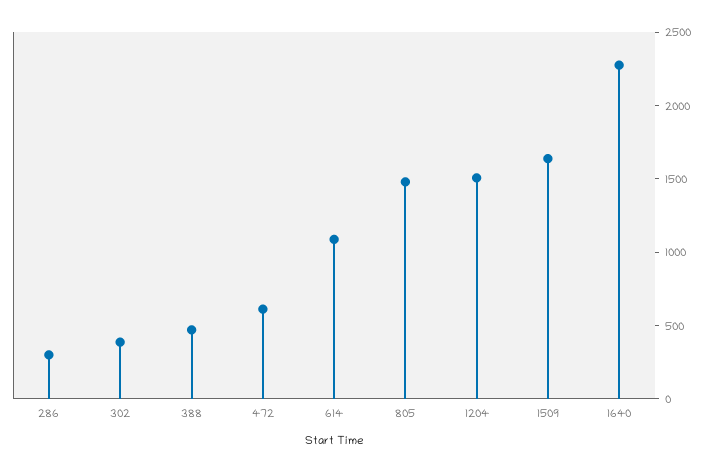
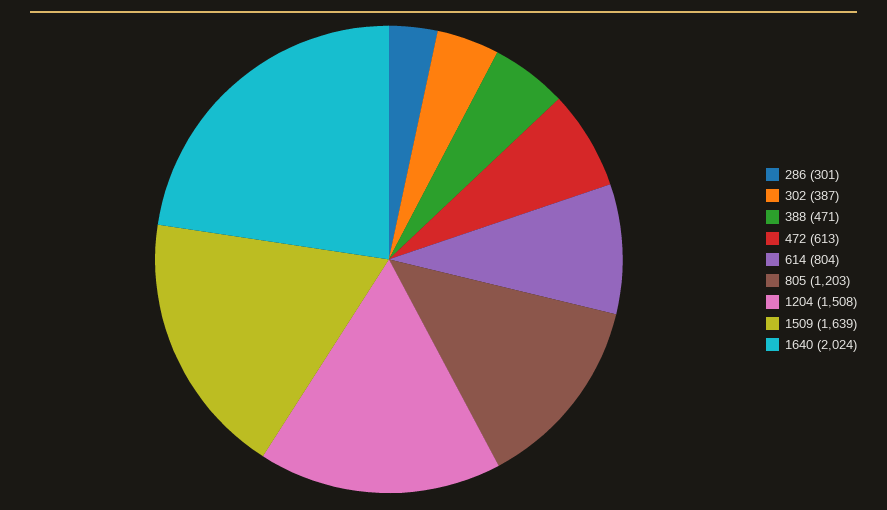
  {
    "286": 301,
    "302": 387,
    "388": 471,
    "472": 613,
-   "614": 1100,
+   "614": 804,
-   "805": 1500,
+   "805": 1203,
    "1204": 1508,
    "1509": 1639,
-   "1640": 2300
+   "1640": 2024
  }

